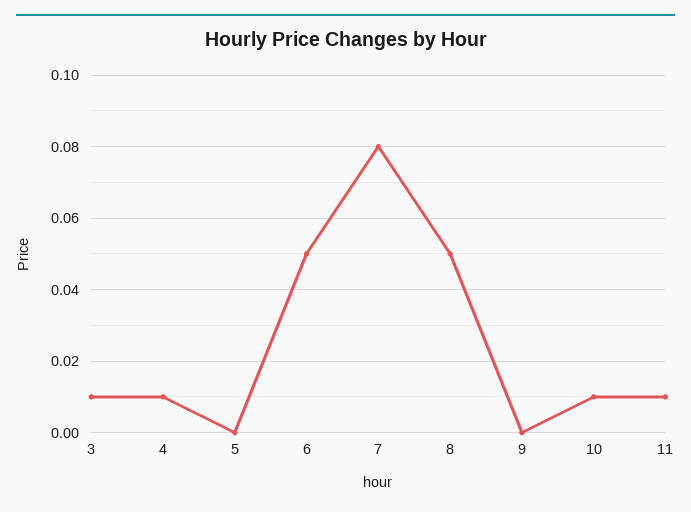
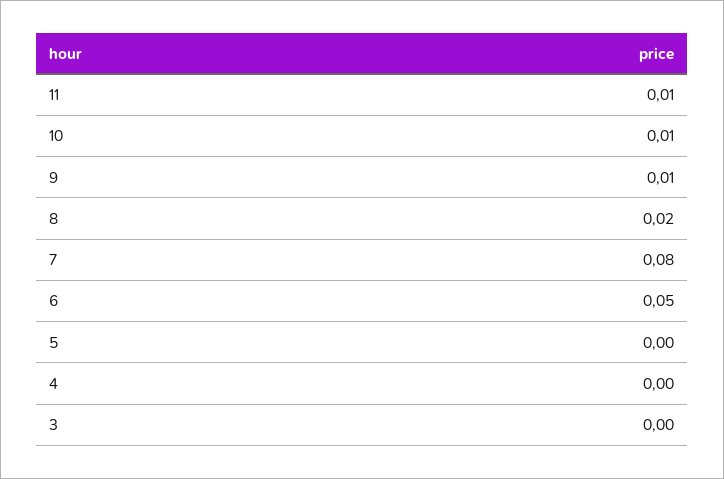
  {
-   "3": 0.01,
+   "3": 0,
-   "4": 0.01,
+   "4": 0,
    "5": 0,
    "6": 0.05,
    "7": 0.08,
-   "8": 0.05,
+   "8": 0.02,
-   "9": 0,
+   "9": 0.01,
    "10": 0.01,
    "11": 0.01
  }

